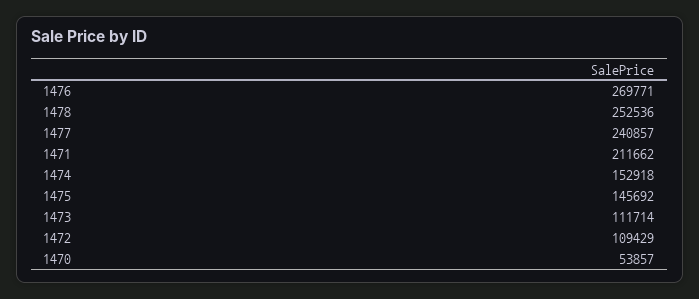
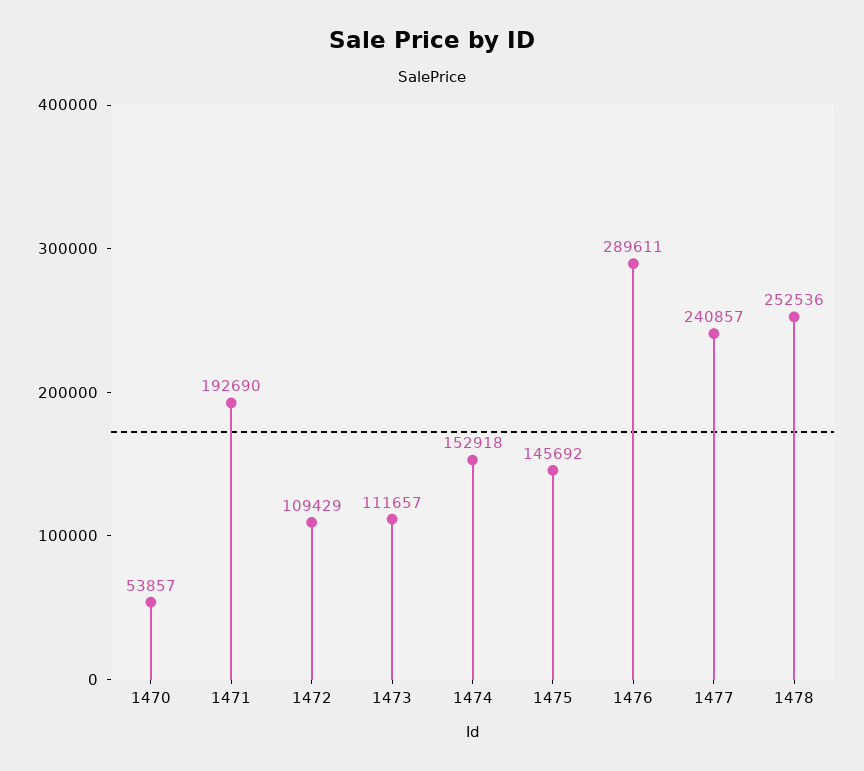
  {
-   "1476": 269771,
+   "1476": 289611,
    "1478": 252536,
    "1477": 240857,
-   "1471": 211662,
+   "1471": 192690,
    "1474": 152918,
    "1475": 145692,
-   "1473": 111714,
+   "1473": 111657,
    "1472": 109429,
    "1470": 53857
  }

